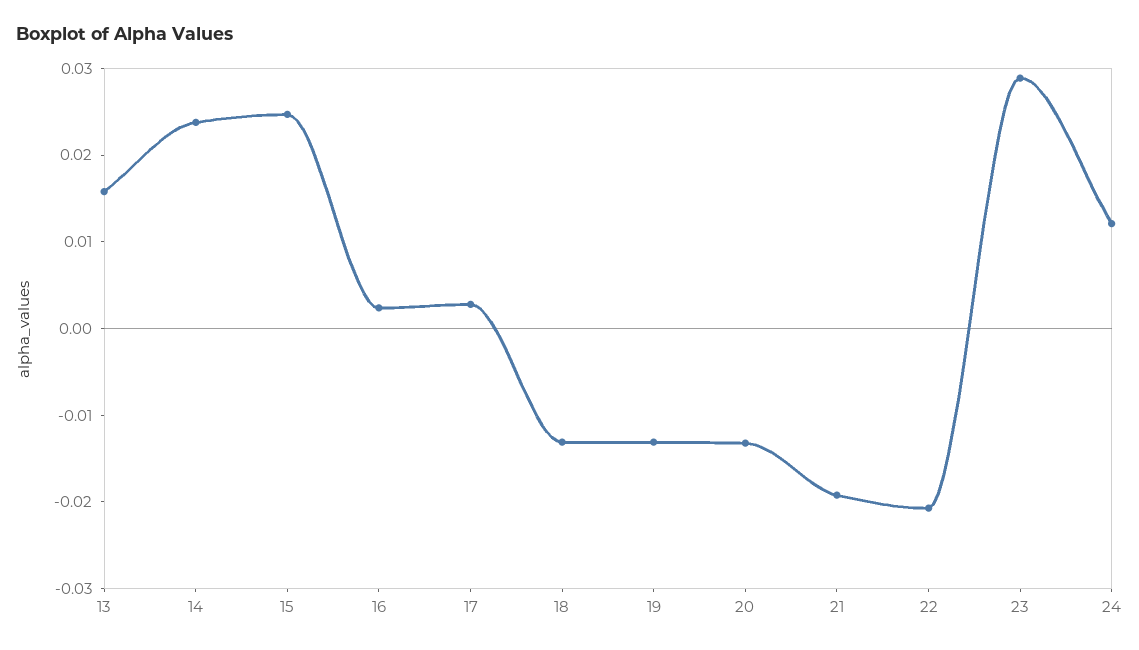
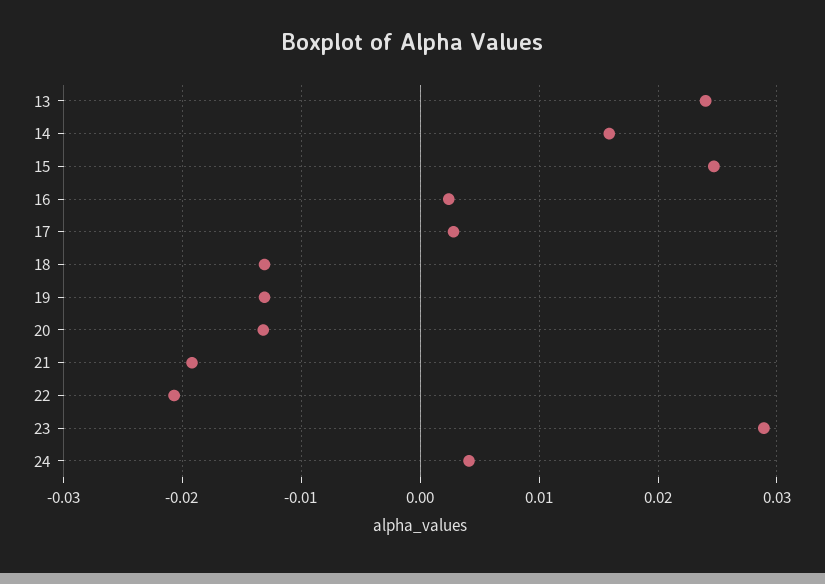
  {
-   "13": 0.016,
+   "13": 0.024,
-   "14": 0.024,
+   "14": 0.016,
    "15": 0.025,
    "16": 0.002,
    "17": 0.003,
    "18": -0.013,
    "19": -0.013,
    "20": -0.013,
    "21": -0.019,
    "22": -0.021,
    "23": 0.029,
-   "24": 0.012
+   "24": 0.004
  }

